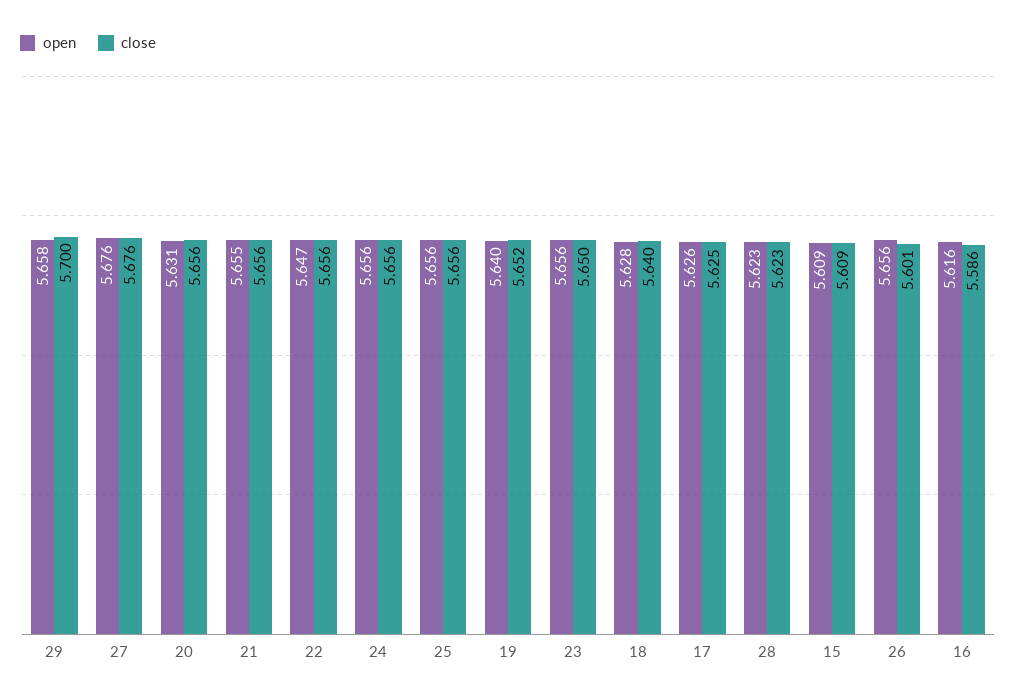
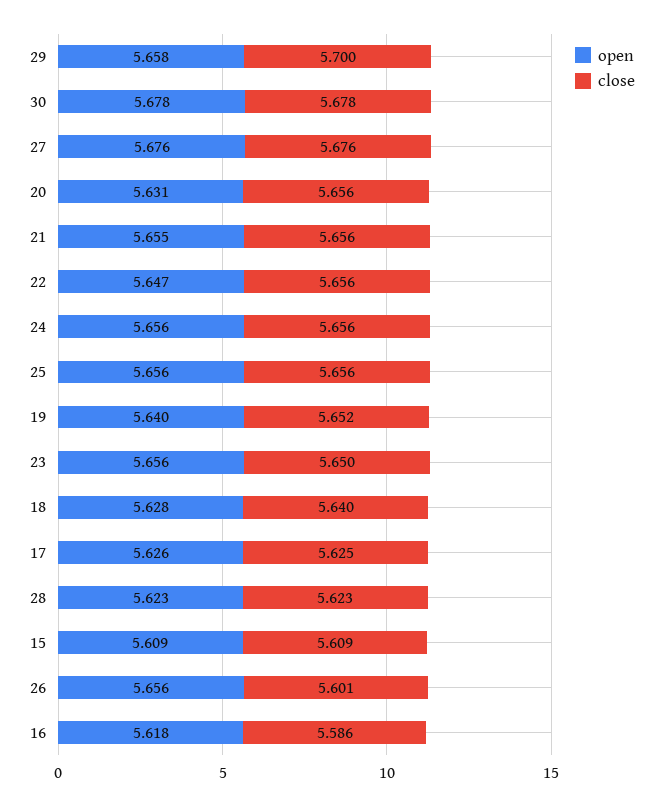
  {
    "open": {
      "29": 5.658,
      "27": 5.676,
      "20": 5.631,
      "21": 5.655,
      "22": 5.647,
      "24": 5.656,
      "25": 5.656,
      "19": 5.64,
      "23": 5.656,
      "18": 5.628,
      "17": 5.626,
      "28": 5.623,
      "15": 5.609,
      "26": 5.656,
-     "16": 5.616
+     "16": 5.618,
+     "30": 5.678
    },
    "close": {
      "29": 5.7,
      "27": 5.676,
      "20": 5.656,
      "21": 5.656,
      "22": 5.656,
      "24": 5.656,
      "25": 5.656,
      "19": 5.652,
      "23": 5.65,
      "18": 5.64,
      "17": 5.625,
      "28": 5.623,
      "15": 5.609,
      "26": 5.601,
-     "16": 5.586
+     "16": 5.586,
+     "30": 5.678
    }
  }

